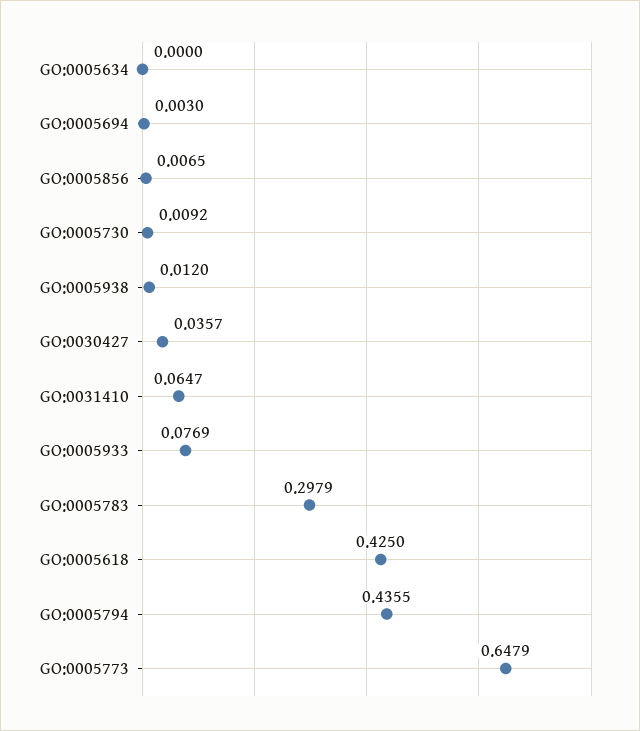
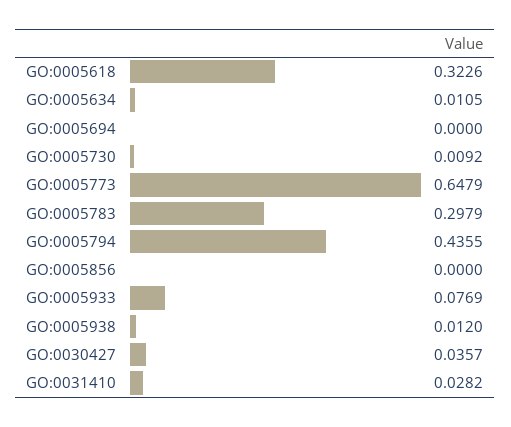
  {
-   "GO:0005634": 0,
+   "GO:0005634": 0.0105,
-   "GO:0005694": 0.003,
+   "GO:0005694": 0,
-   "GO:0005856": 0.0065,
+   "GO:0005856": 0,
    "GO:0005730": 0.0092,
    "GO:0005938": 0.012,
    "GO:0030427": 0.0357,
-   "GO:0031410": 0.0647,
+   "GO:0031410": 0.0282,
    "GO:0005933": 0.0769,
    "GO:0005783": 0.2979,
-   "GO:0005618": 0.425,
+   "GO:0005618": 0.3226,
    "GO:0005794": 0.4355,
    "GO:0005773": 0.6479
  }

